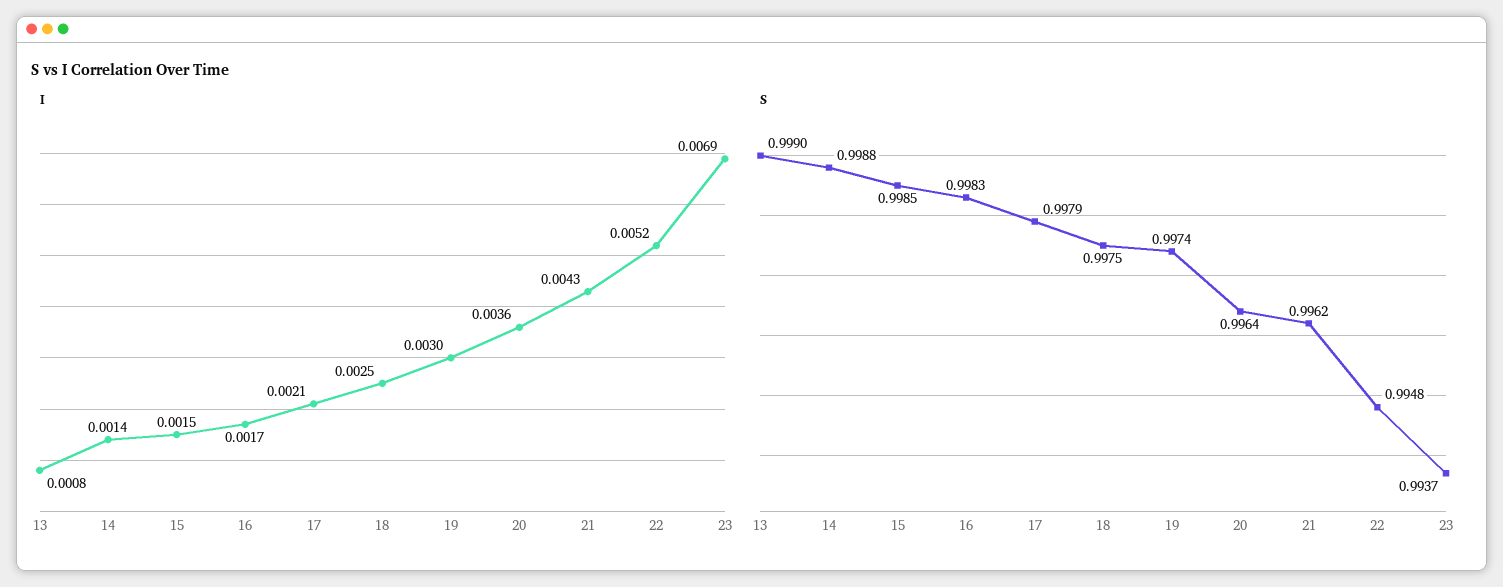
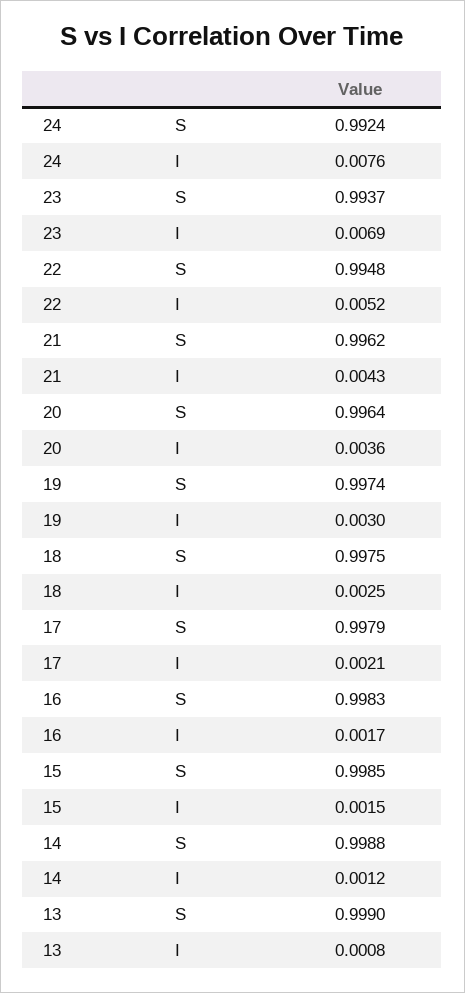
  {
    "I": {
      "13": 0.0008,
-     "14": 0.0014,
+     "14": 0.0012,
      "15": 0.0015,
      "16": 0.0017,
      "17": 0.0021,
      "18": 0.0025,
      "19": 0.003,
      "20": 0.0036,
      "21": 0.0043,
      "22": 0.0052,
-     "23": 0.0069
+     "23": 0.0069,
+     "24": 0.0076
    },
    "S": {
      "13": 0.999,
      "14": 0.9988,
      "15": 0.9985,
      "16": 0.9983,
      "17": 0.9979,
      "18": 0.9975,
      "19": 0.9974,
      "20": 0.9964,
      "21": 0.9962,
      "22": 0.9948,
-     "23": 0.9937
+     "23": 0.9937,
+     "24": 0.9924
    }
  }

